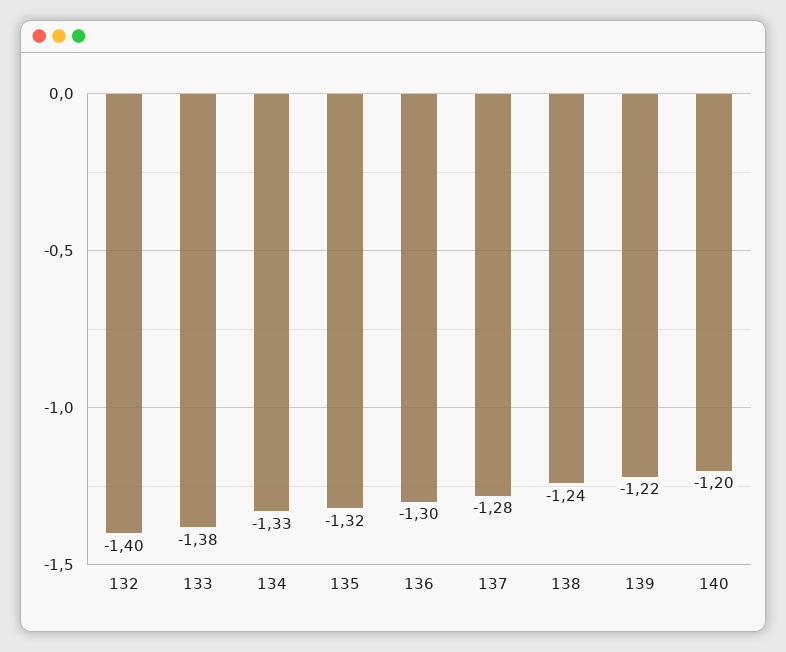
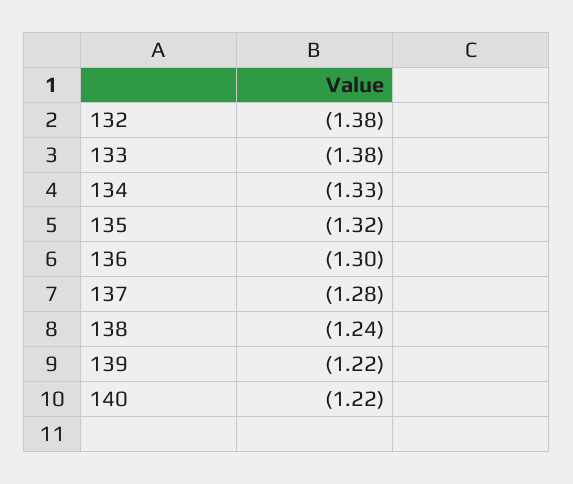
  {
-   "132": -1.4,
+   "132": -1.38,
    "133": -1.38,
    "134": -1.33,
    "135": -1.32,
    "136": -1.3,
    "137": -1.28,
    "138": -1.24,
    "139": -1.22,
-   "140": -1.2
+   "140": -1.22
  }

